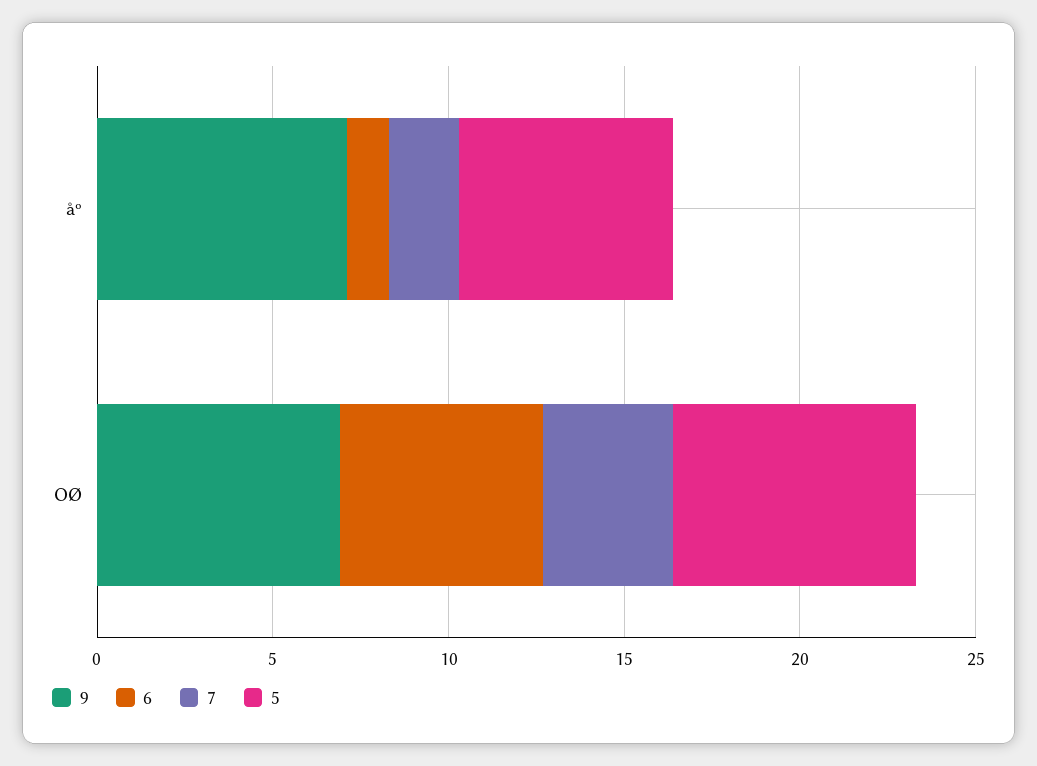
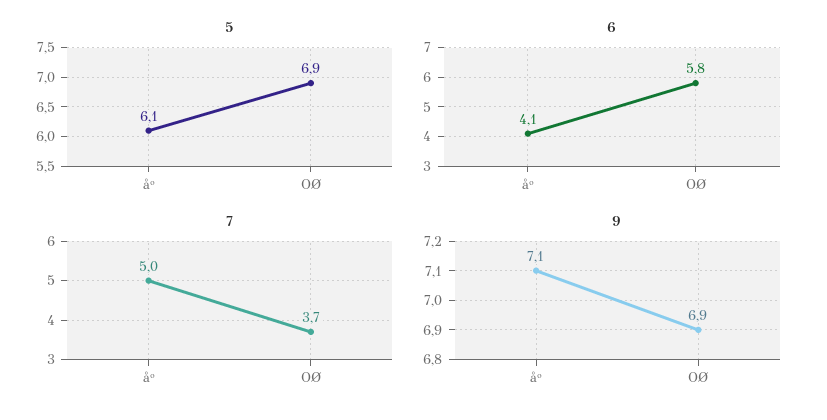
  {
    "9": {
      "åº": 7.1,
      "OØ": 6.9
    },
    "6": {
-     "åº": 1,
+     "åº": 4.1,
      "OØ": 5.8
    },
    "7": {
-     "åº": 2,
+     "åº": 5,
      "OØ": 3.7
    },
    "5": {
      "åº": 6.1,
      "OØ": 6.9
    }
  }

